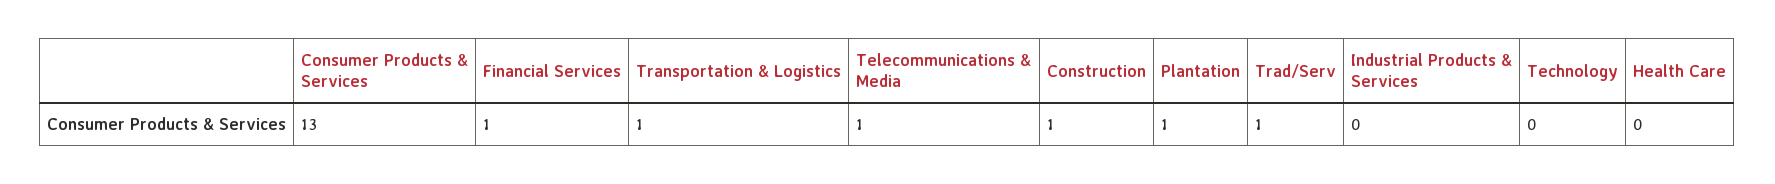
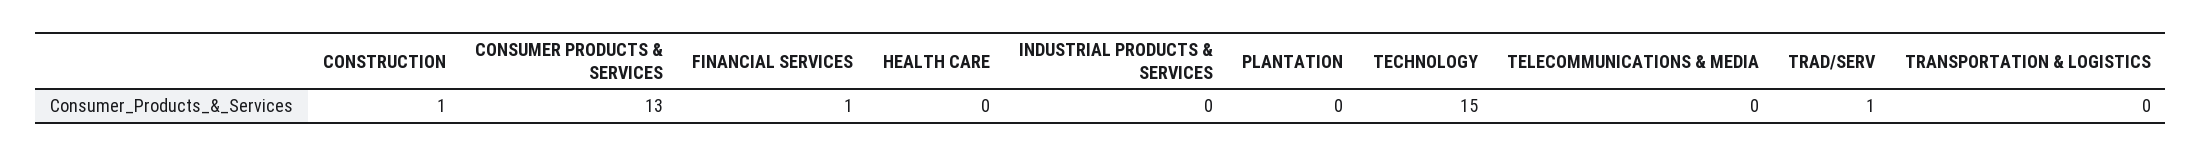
  {
    "Consumer Products & Services": 13,
    "Financial Services": 1,
-   "Transportation & Logistics": 1,
+   "Transportation & Logistics": 0,
-   "Telecommunications & Media": 1,
+   "Telecommunications & Media": 0,
    "Construction": 1,
-   "Plantation": 1,
+   "Plantation": 0,
    "Trad/Serv": 1,
    "Industrial Products & Services": 0,
-   "Technology": 0,
+   "Technology": 15,
    "Health Care": 0
  }

